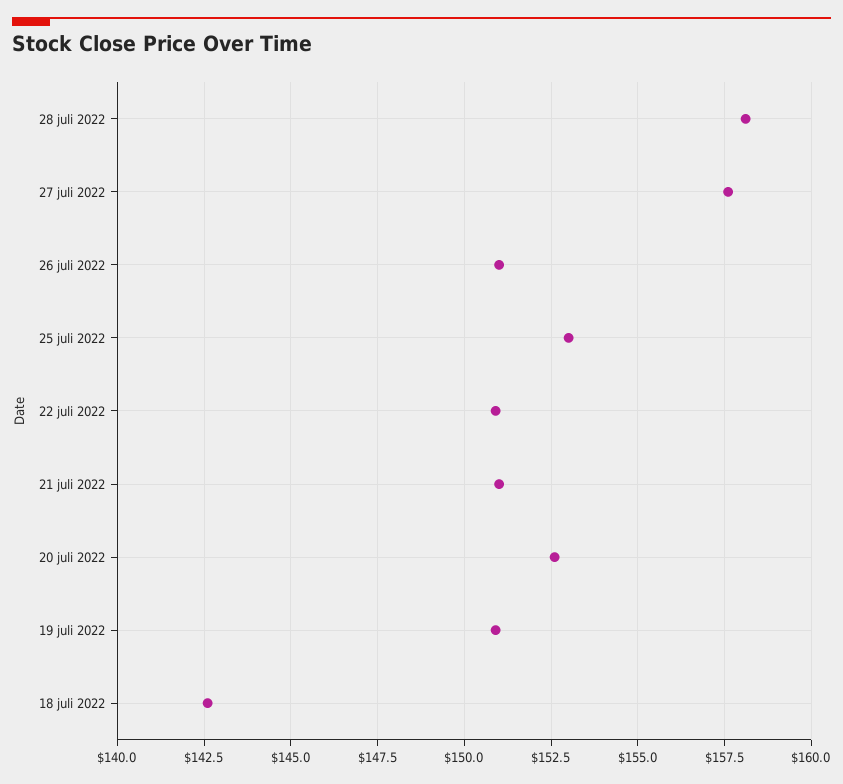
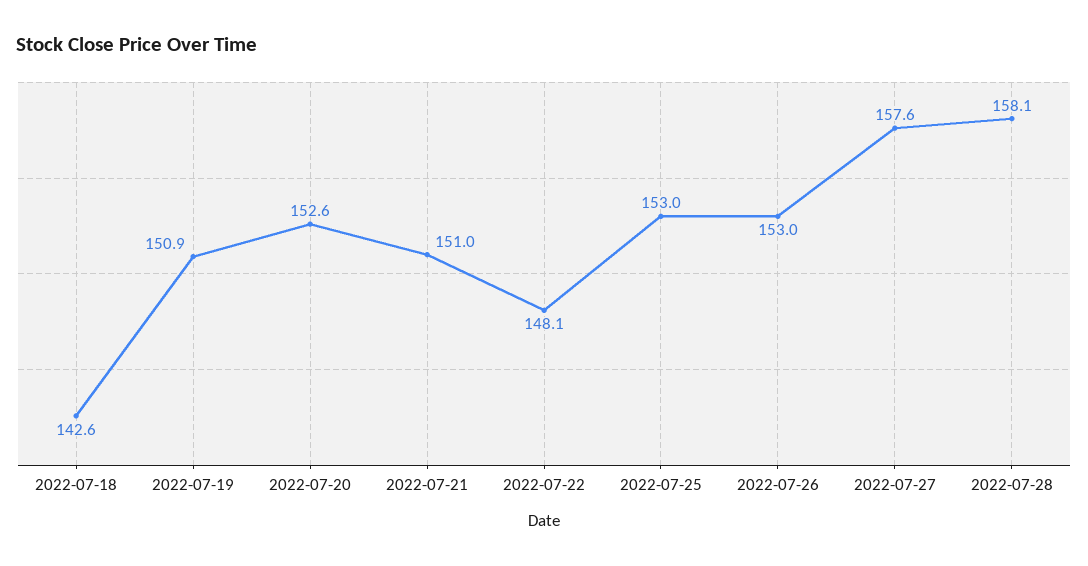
  {
    "28 juli 2022": 158.1,
    "27 juli 2022": 157.6,
-   "26 juli 2022": 151,
+   "26 juli 2022": 153,
    "25 juli 2022": 153,
-   "22 juli 2022": 151,
+   "22 juli 2022": 148.1,
    "21 juli 2022": 151,
    "20 juli 2022": 152.6,
    "19 juli 2022": 150.9,
    "18 juli 2022": 142.6
  }

